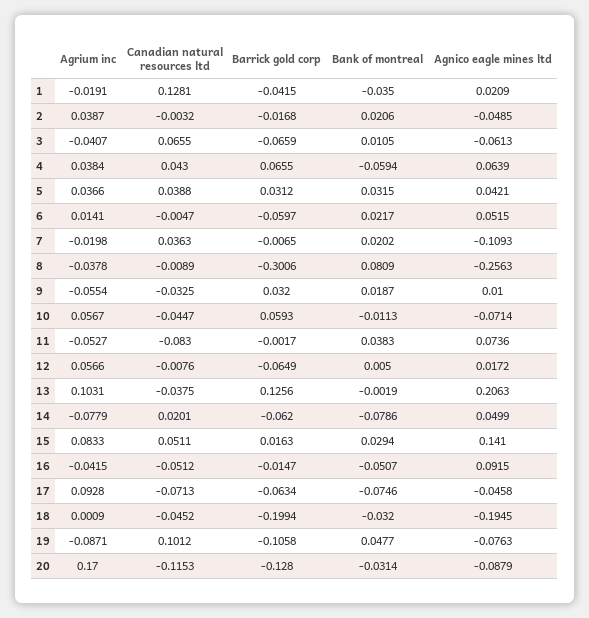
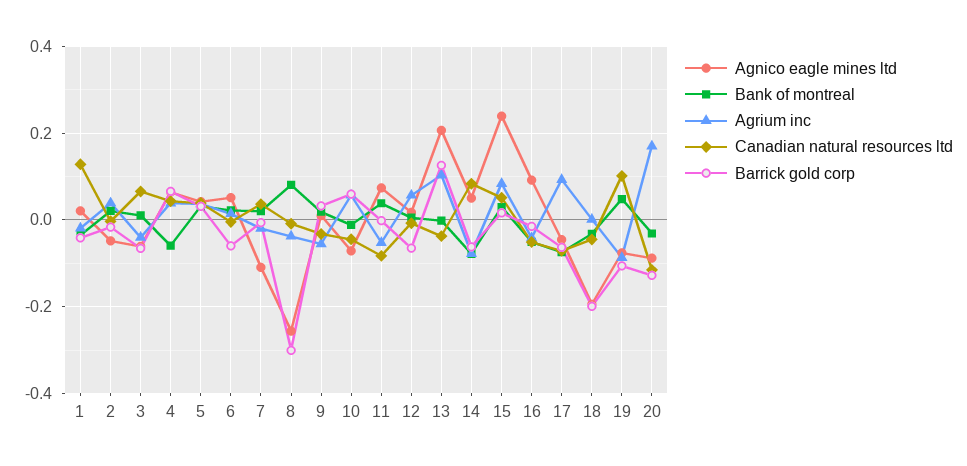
  {
    "Agrium inc": {
      "1": -0.0191,
      "2": 0.0387,
      "3": -0.0407,
      "4": 0.0384,
      "5": 0.0366,
      "6": 0.0141,
      "7": -0.0198,
      "8": -0.0378,
      "9": -0.0554,
      "10": 0.0567,
      "11": -0.0527,
      "12": 0.0566,
      "13": 0.1031,
      "14": -0.0779,
      "15": 0.0833,
      "16": -0.0415,
      "17": 0.0928,
      "18": 0.0009,
      "19": -0.0871,
      "20": 0.17
    },
    "Canadian natural resources ltd": {
      "1": 0.1281,
      "2": -0.0032,
      "3": 0.0655,
      "4": 0.043,
      "5": 0.0388,
      "6": -0.0047,
      "7": 0.0363,
      "8": -0.0089,
      "9": -0.0325,
      "10": -0.0447,
      "11": -0.083,
      "12": -0.0076,
      "13": -0.0375,
-     "14": 0.0201,
+     "14": 0.08,
      "15": 0.0511,
      "16": -0.0512,
      "17": -0.0713,
      "18": -0.0452,
      "19": 0.1012,
      "20": -0.1153
    },
    "Barrick gold corp": {
      "1": -0.0415,
      "2": -0.0168,
      "3": -0.0659,
      "4": 0.0655,
      "5": 0.0312,
      "6": -0.0597,
      "7": -0.0065,
      "8": -0.3006,
      "9": 0.032,
      "10": 0.0593,
      "11": -0.0017,
      "12": -0.0649,
      "13": 0.1256,
      "14": -0.062,
      "15": 0.0163,
      "16": -0.0147,
      "17": -0.0634,
      "18": -0.1994,
      "19": -0.1058,
      "20": -0.128
    },
    "Bank of montreal": {
      "1": -0.035,
      "2": 0.0206,
      "3": 0.0105,
      "4": -0.0594,
      "5": 0.0315,
      "6": 0.0217,
      "7": 0.0202,
      "8": 0.0809,
      "9": 0.0187,
      "10": -0.0113,
      "11": 0.0383,
      "12": 0.005,
      "13": -0.0019,
      "14": -0.0786,
      "15": 0.0294,
      "16": -0.0507,
      "17": -0.0746,
      "18": -0.032,
      "19": 0.0477,
      "20": -0.0314
    },
    "Agnico eagle mines ltd": {
      "1": 0.0209,
      "2": -0.0485,
      "3": -0.0613,
      "4": 0.0639,
      "5": 0.0421,
      "6": 0.0515,
      "7": -0.1093,
      "8": -0.2563,
      "9": 0.01,
      "10": -0.0714,
      "11": 0.0736,
      "12": 0.0172,
      "13": 0.2063,
      "14": 0.0499,
-     "15": 0.141,
+     "15": 0.24,
      "16": 0.0915,
      "17": -0.0458,
      "18": -0.1945,
      "19": -0.0763,
      "20": -0.0879
    }
  }

